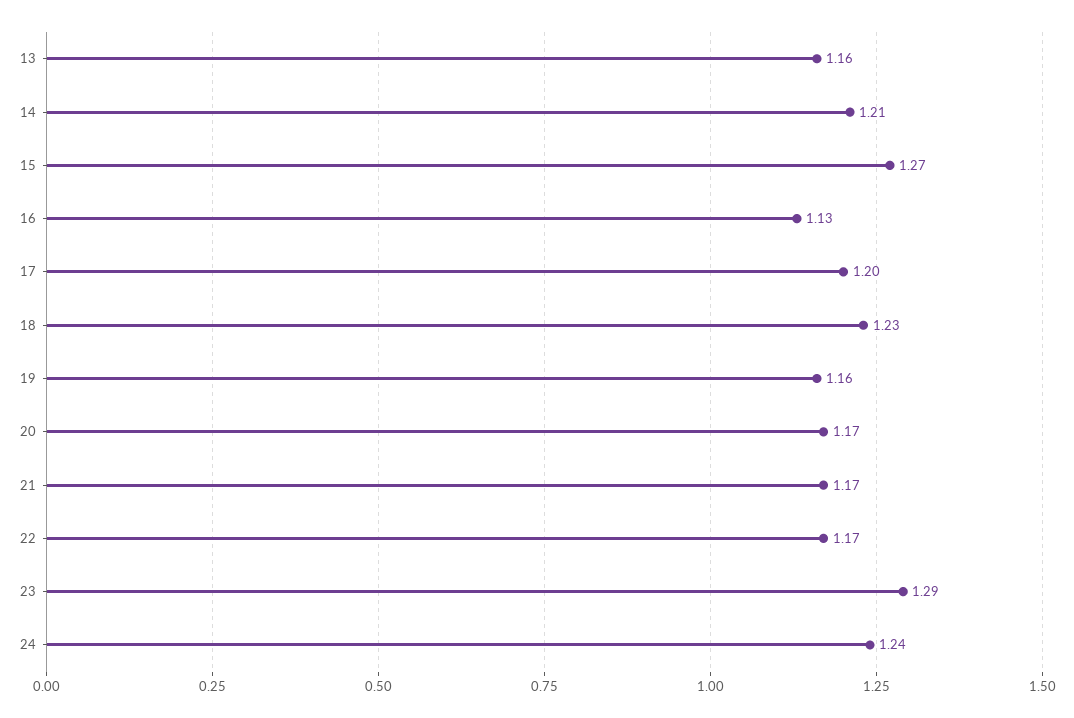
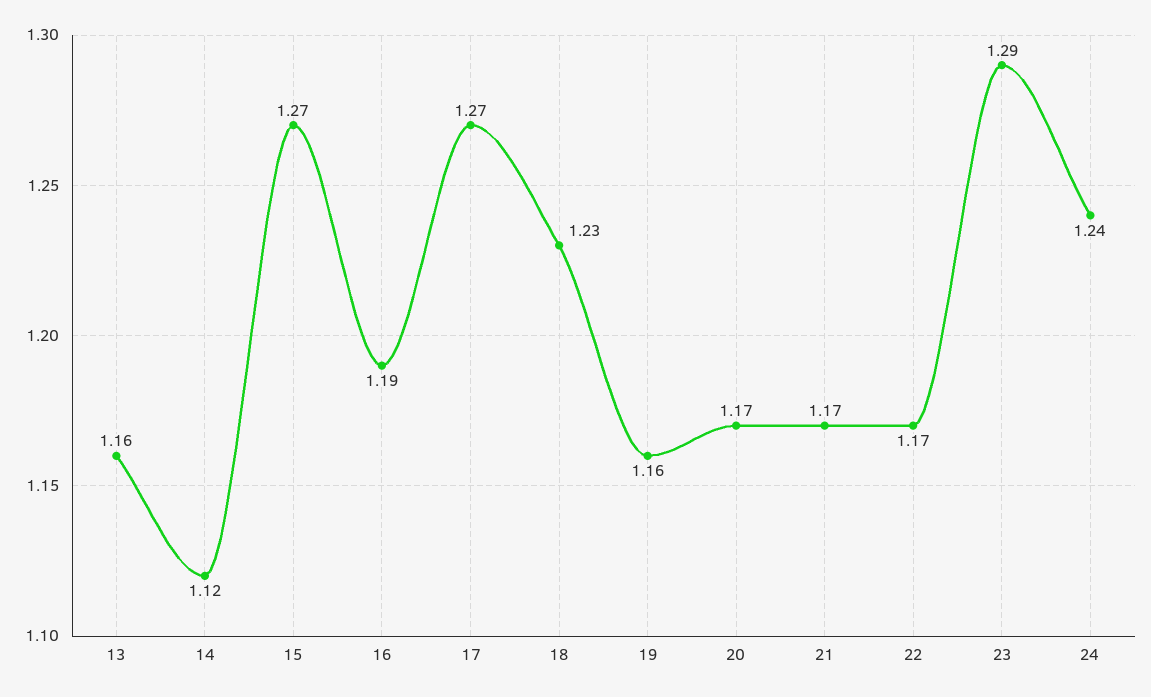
  {
    "13": 1.16,
-   "14": 1.21,
+   "14": 1.12,
    "15": 1.27,
-   "16": 1.13,
+   "16": 1.19,
-   "17": 1.2,
+   "17": 1.27,
    "18": 1.23,
    "19": 1.16,
    "20": 1.17,
    "21": 1.17,
    "22": 1.17,
    "23": 1.29,
    "24": 1.24
  }

